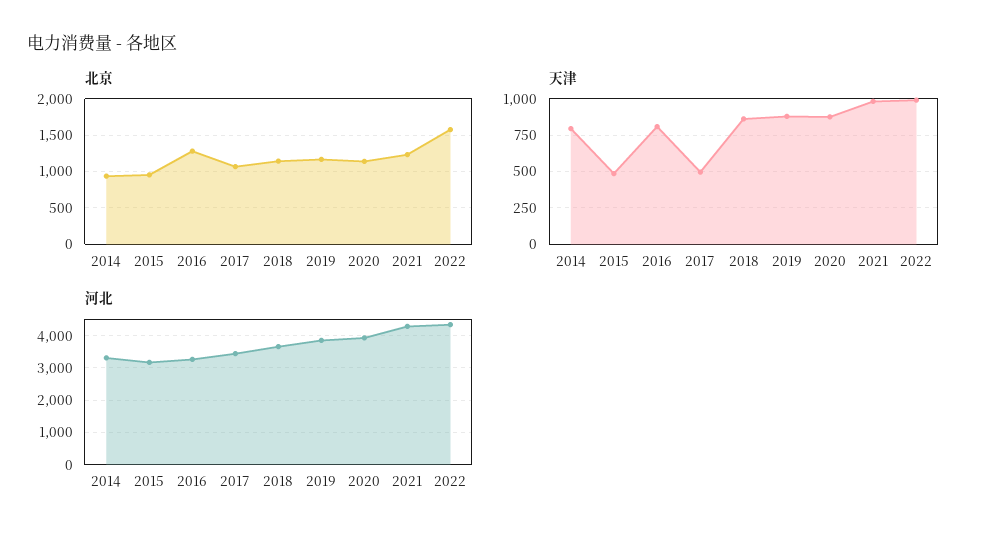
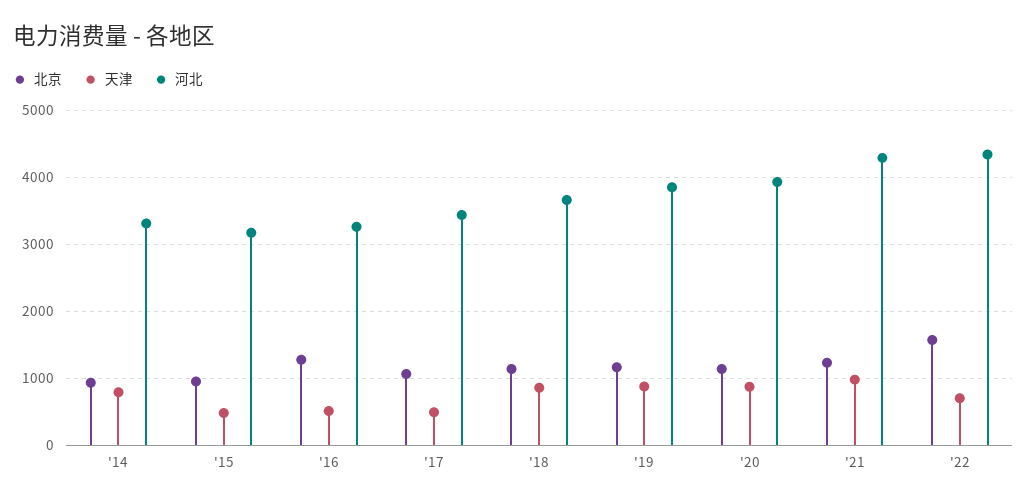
  {
    "北京": {
      "2014": 900,
      "2015": 1000,
      "2016": 1300,
      "2017": 1100,
      "2018": 1100,
      "2019": 1200,
      "2020": 1100,
      "2021": 1200,
      "2022": 1600
    },
    "天津": {
      "2014": 800,
      "2015": 500,
-     "2016": 800,
+     "2016": 500,
      "2017": 500,
      "2018": 850,
      "2019": 900,
      "2020": 900,
      "2021": 1000,
-     "2022": 1000
+     "2022": 700
    },
    "河北": {
      "2014": 3300,
      "2015": 3200,
      "2016": 3300,
      "2017": 3400,
      "2018": 3700,
      "2019": 3900,
      "2020": 3900,
      "2021": 4300,
      "2022": 4300
    }
  }

